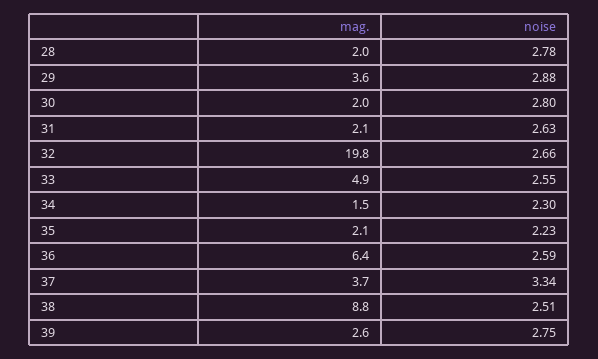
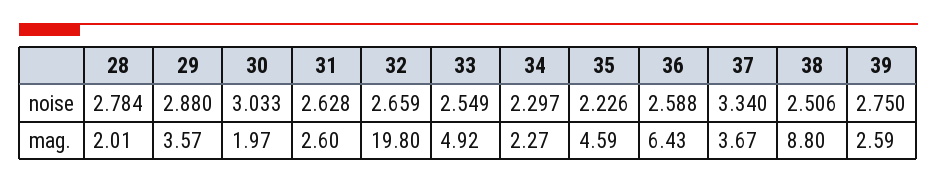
  {
    "mag.": {
      "28": 2.01,
      "29": 3.57,
      "30": 1.97,
-     "31": 2.1,
+     "31": 2.6,
      "32": 19.8,
      "33": 4.92,
-     "34": 1.5,
+     "34": 2.27,
-     "35": 2.1,
+     "35": 4.59,
      "36": 6.43,
      "37": 3.67,
      "38": 8.8,
      "39": 2.59
    },
    "noise": {
      "28": 2.784,
      "29": 2.88,
-     "30": 2.8,
+     "30": 3.033,
      "31": 2.628,
      "32": 2.659,
      "33": 2.549,
      "34": 2.297,
      "35": 2.226,
      "36": 2.588,
      "37": 3.34,
      "38": 2.506,
      "39": 2.75
    }
  }

